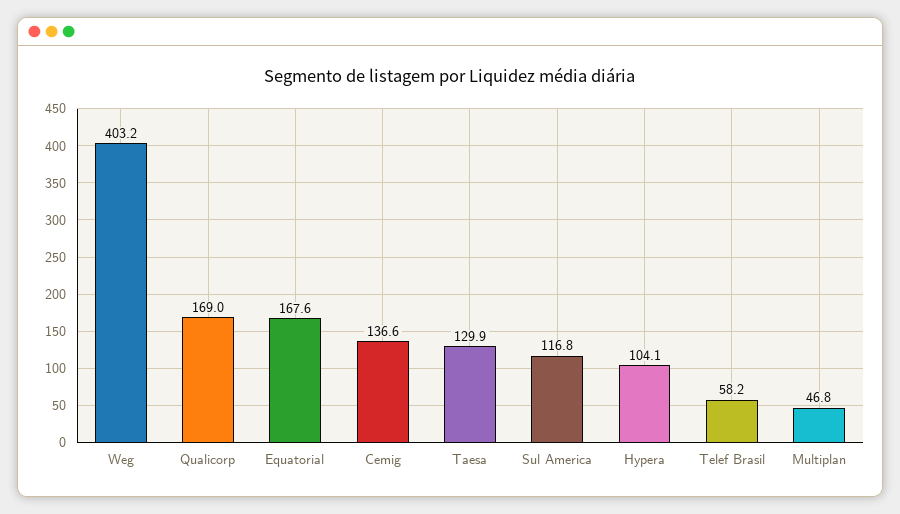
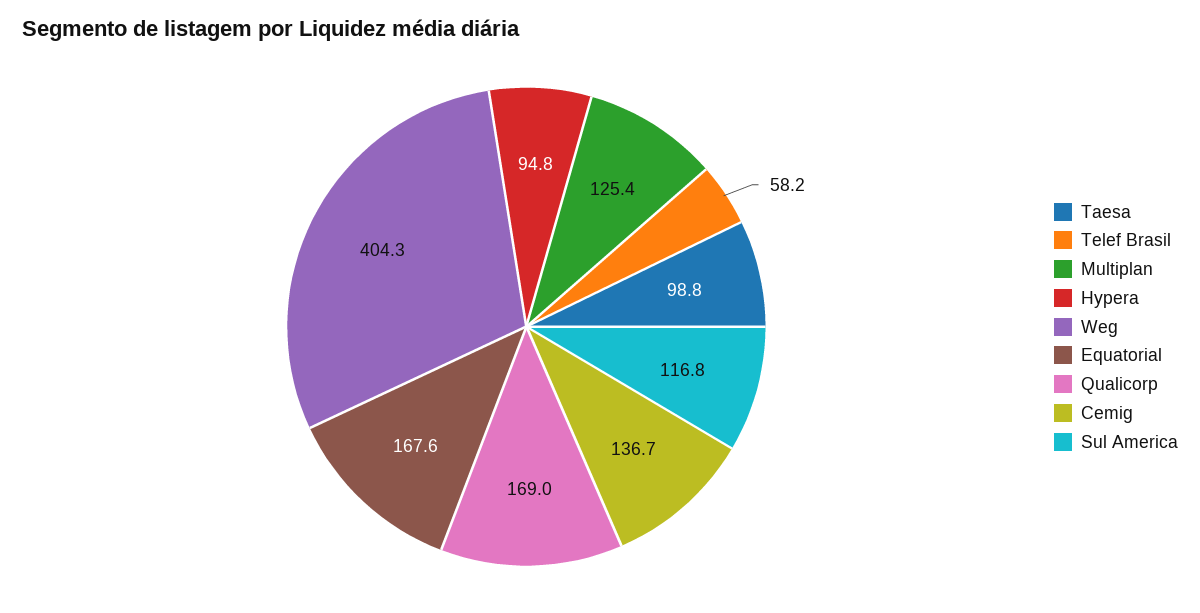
  {
-   "Weg": 403.2,
+   "Weg": 404.3,
    "Qualicorp": 169,
    "Equatorial": 167.6,
-   "Cemig": 136.6,
+   "Cemig": 136.7,
-   "Taesa": 129.9,
+   "Taesa": 98.8,
    "Sul America": 116.8,
-   "Hypera": 104.1,
+   "Hypera": 94.8,
    "Telef Brasil": 58.2,
-   "Multiplan": 46.8
+   "Multiplan": 125.4
  }

